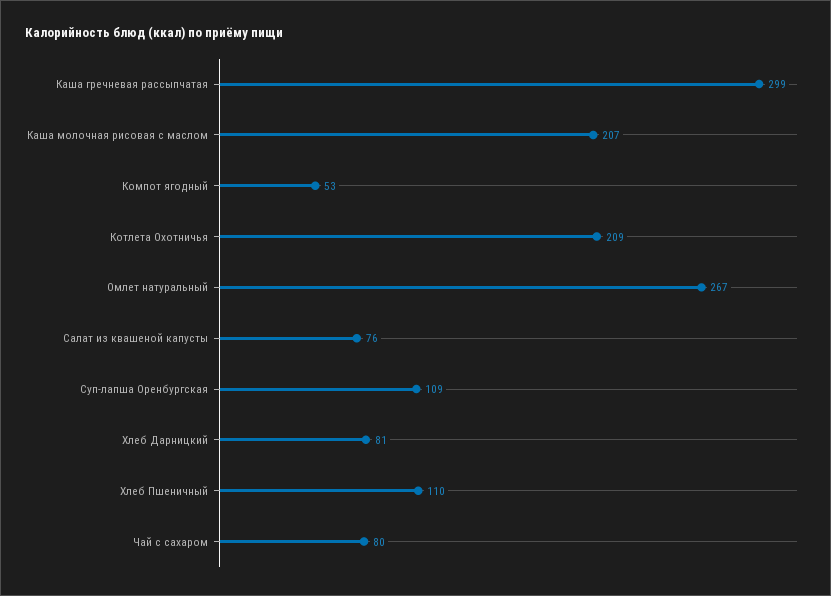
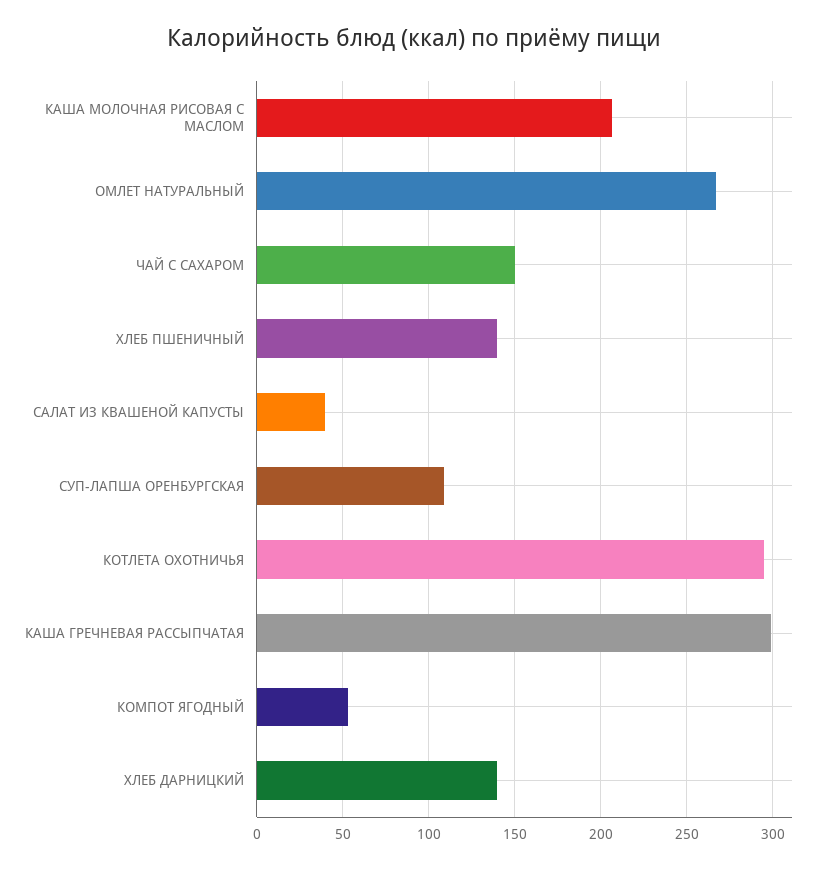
  {
    "Каша гречневая рассыпчатая": 299,
    "Каша молочная рисовая с маслом": 207,
    "Компот ягодный": 53,
-   "Котлета Охотничья": 209,
+   "Котлета Охотничья": 295,
    "Омлет натуральный": 267,
-   "Салат из квашеной капусты": 76,
+   "Салат из квашеной капусты": 40,
    "Суп-лапша Оренбургская": 109,
-   "Хлеб Дарницкий": 81,
+   "Хлеб Дарницкий": 140,
-   "Хлеб Пшеничный": 110,
+   "Хлеб Пшеничный": 140,
-   "Чай с сахаром": 80
+   "Чай с сахаром": 150
  }

